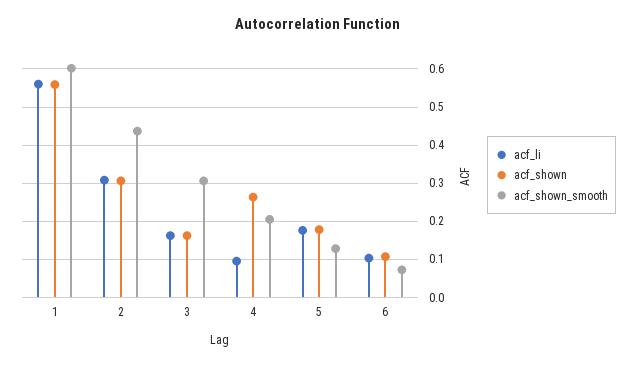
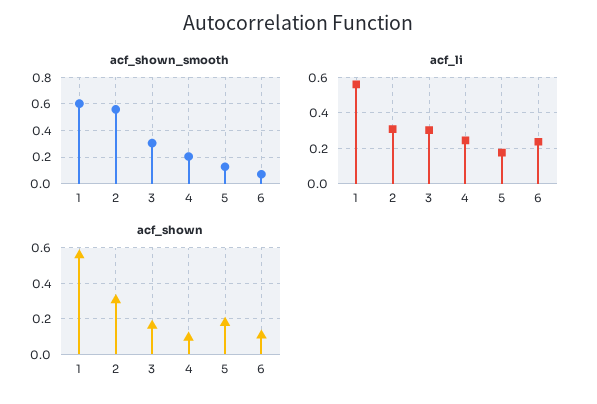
  {
    "acf_li": {
      "1": 0.56,
      "2": 0.3,
-     "3": 0.16,
+     "3": 0.3,
-     "4": 0.1,
+     "4": 0.25,
      "5": 0.18,
-     "6": 0.1
+     "6": 0.25
    },
    "acf_shown": {
      "1": 0.56,
      "2": 0.3,
      "3": 0.16,
-     "4": 0.26,
+     "4": 0.1,
      "5": 0.18,
      "6": 0.1
    },
    "acf_shown_smooth": {
      "1": 0.6,
-     "2": 0.44,
+     "2": 0.55,
      "3": 0.3,
      "4": 0.2,
      "5": 0.12,
      "6": 0.08
    }
  }

